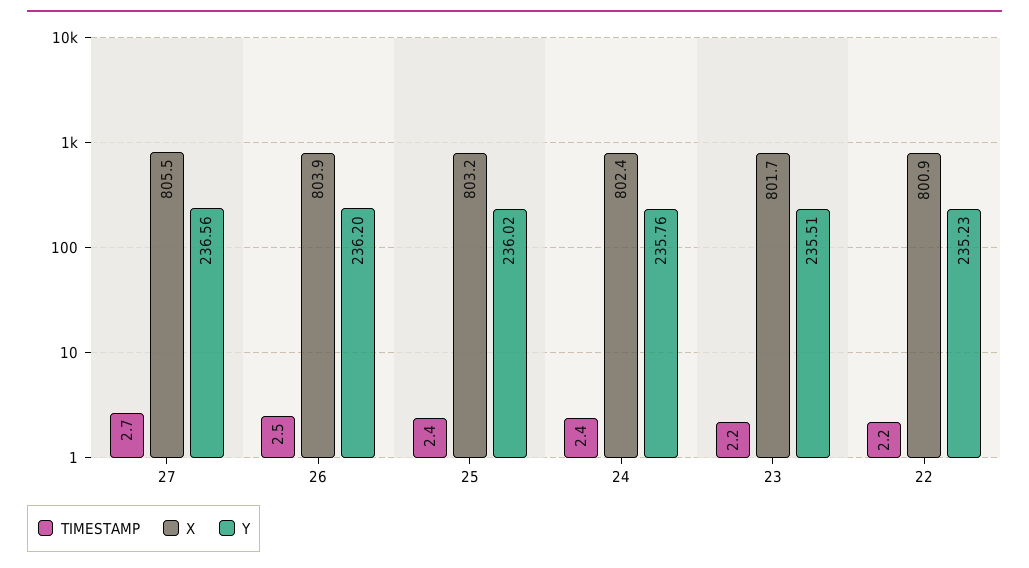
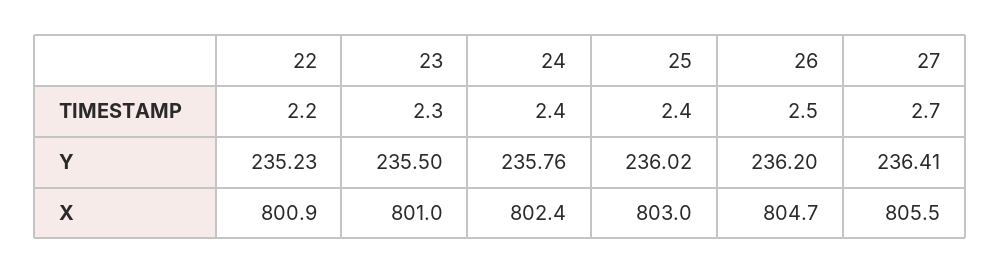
  {
    "TIMESTAMP": {
      "27": 2.7,
      "26": 2.5,
      "25": 2.4,
      "24": 2.4,
-     "23": 2.2,
+     "23": 2.3,
      "22": 2.2
    },
    "X": {
      "27": 805.5,
-     "26": 803.9,
+     "26": 804.7,
-     "25": 803.2,
+     "25": 803,
      "24": 802.4,
-     "23": 801.7,
+     "23": 801,
      "22": 800.9
    },
    "Y": {
-     "27": 236.56,
+     "27": 236.41,
      "26": 236.2,
      "25": 236.02,
      "24": 235.76,
-     "23": 235.51,
+     "23": 235.5,
      "22": 235.23
    }
  }

